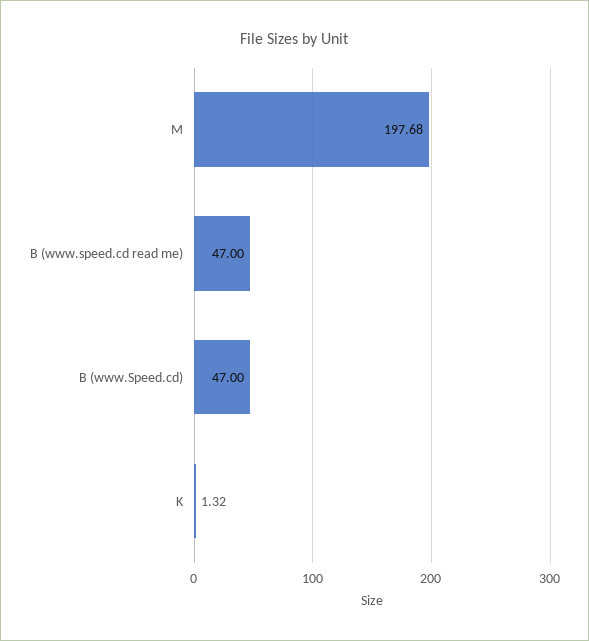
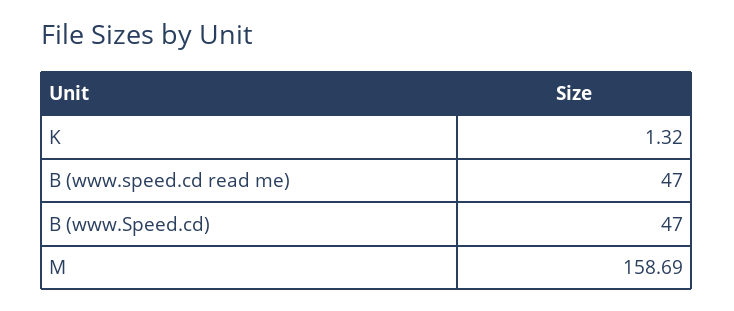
  {
-   "M": 197.68,
+   "M": 158.69,
    "B (www.speed.cd read me)": 47,
    "B (www.Speed.cd)": 47,
    "K": 1.32
  }

